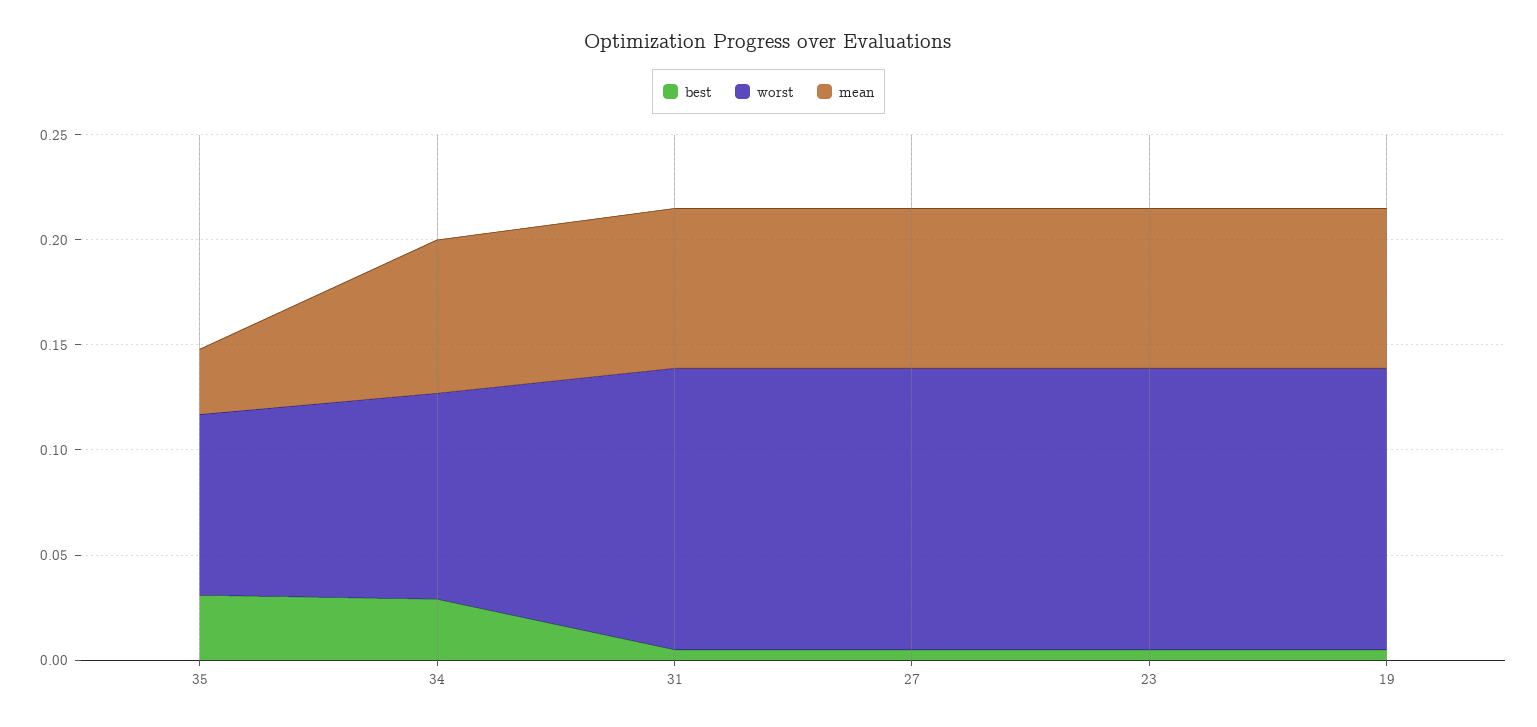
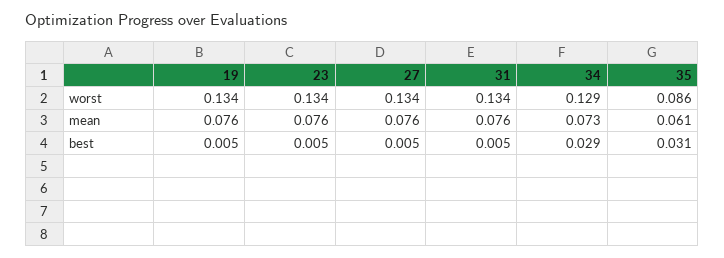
  {
    "best": {
      "35": 0.031,
      "34": 0.029,
      "31": 0.005,
      "27": 0.005,
      "23": 0.005,
      "19": 0.005
    },
    "worst": {
      "35": 0.086,
-     "34": 0.1,
+     "34": 0.129,
      "31": 0.134,
      "27": 0.134,
      "23": 0.134,
      "19": 0.134
    },
    "mean": {
-     "35": 0.03,
+     "35": 0.061,
      "34": 0.073,
      "31": 0.076,
      "27": 0.076,
      "23": 0.076,
      "19": 0.076
    }
  }

